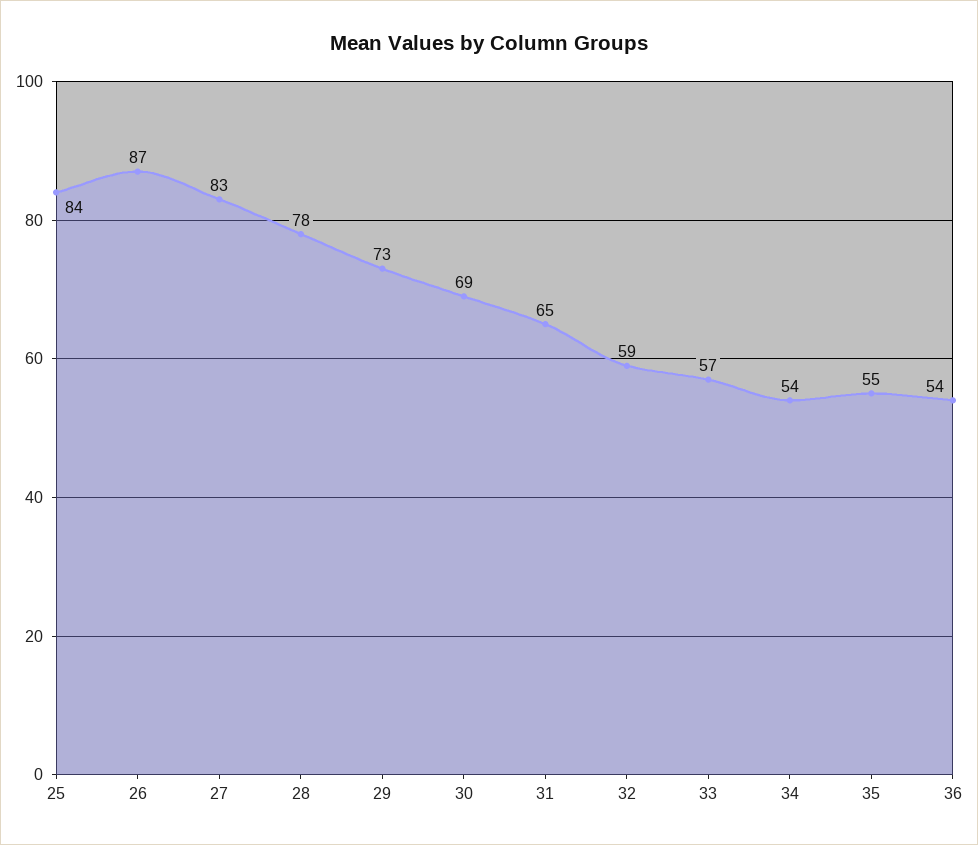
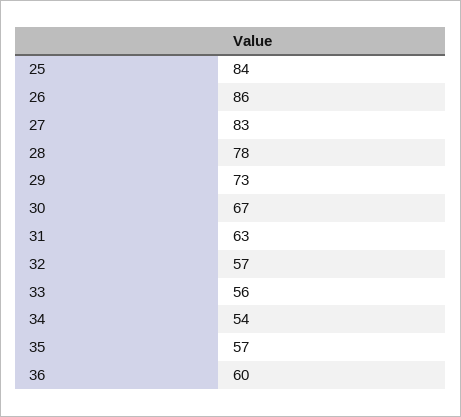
  {
    "25": 84,
-   "26": 87,
+   "26": 86,
    "27": 83,
    "28": 78,
    "29": 73,
-   "30": 69,
+   "30": 67,
-   "31": 65,
+   "31": 63,
-   "32": 59,
+   "32": 57,
-   "33": 57,
+   "33": 56,
    "34": 54,
-   "35": 55,
+   "35": 57,
-   "36": 54
+   "36": 60
  }

